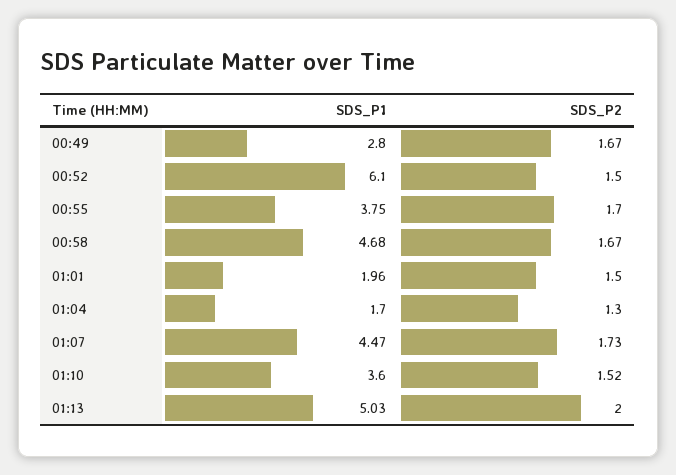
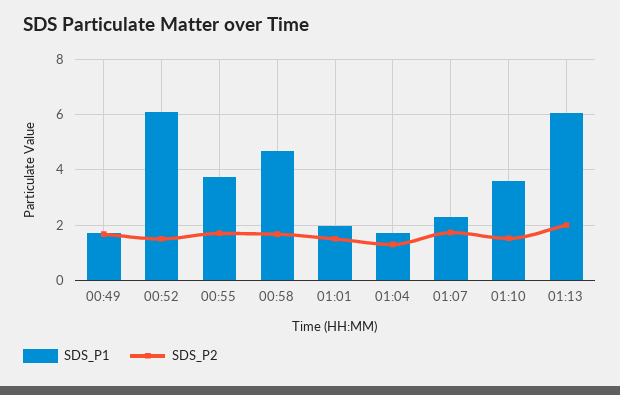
  {
    "SDS_P1": {
-     "00:49": 2.8,
+     "00:49": 1.75,
      "00:52": 6.1,
      "00:55": 3.75,
      "00:58": 4.68,
      "01:01": 1.96,
      "01:04": 1.7,
-     "01:07": 4.47,
+     "01:07": 2.25,
      "01:10": 3.6,
-     "01:13": 5.03
+     "01:13": 6
    },
    "SDS_P2": {
      "00:49": 1.67,
      "00:52": 1.5,
      "00:55": 1.7,
      "00:58": 1.67,
      "01:01": 1.5,
      "01:04": 1.3,
      "01:07": 1.73,
      "01:10": 1.52,
      "01:13": 2
    }
  }

